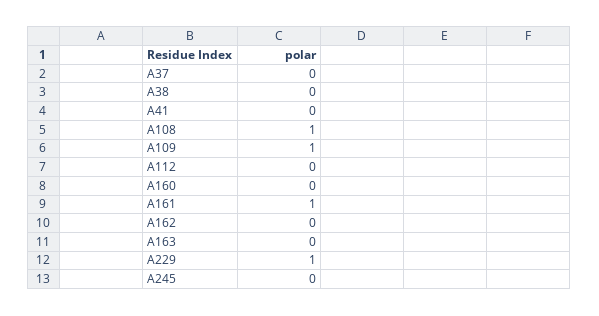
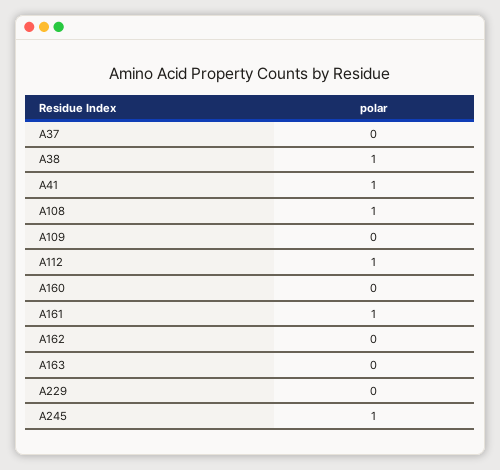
  {
    "A37": 0,
-   "A38": 0,
+   "A38": 1,
-   "A41": 0,
+   "A41": 1,
    "A108": 1,
-   "A109": 1,
+   "A109": 0,
-   "A112": 0,
+   "A112": 1,
    "A160": 0,
    "A161": 1,
    "A162": 0,
    "A163": 0,
-   "A229": 1,
+   "A229": 0,
-   "A245": 0
+   "A245": 1
  }

